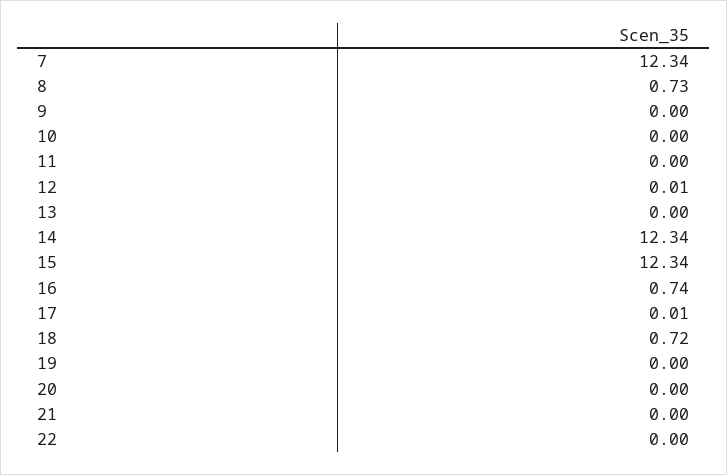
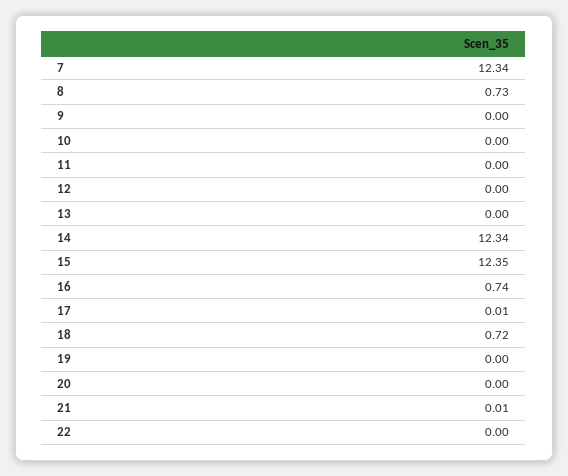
  {
    "7": 12.34,
    "8": 0.73,
    "9": 0,
    "10": 0,
    "11": 0,
-   "12": 0.01,
+   "12": 0,
    "13": 0,
    "14": 12.34,
-   "15": 12.34,
+   "15": 12.35,
    "16": 0.74,
    "17": 0.01,
    "18": 0.72,
    "19": 0,
    "20": 0,
-   "21": 0,
+   "21": 0.01,
    "22": 0
  }

